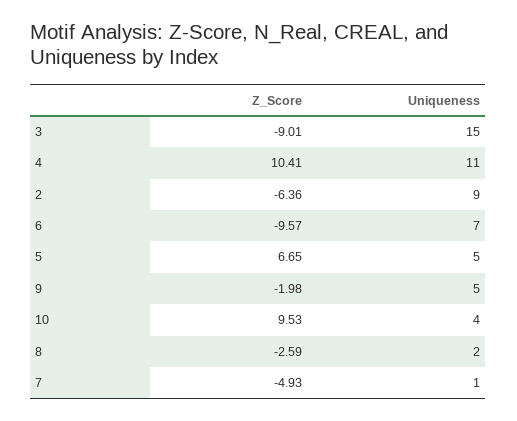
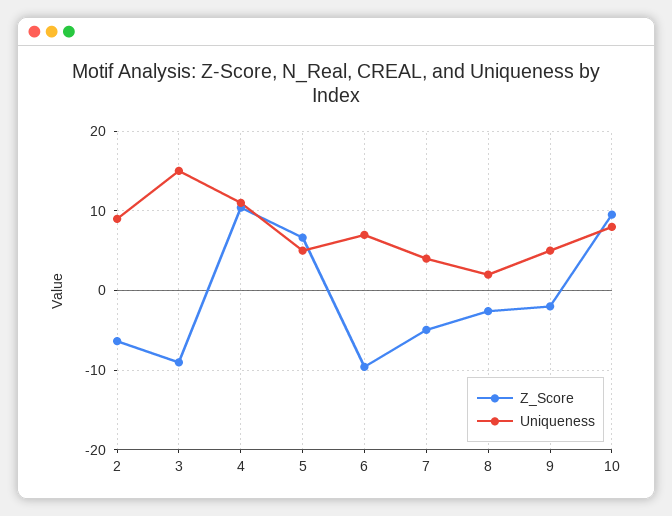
  {
    "Z_Score": {
      "3": -9.01,
      "4": 10.41,
      "2": -6.36,
      "6": -9.57,
      "5": 6.65,
      "9": -1.98,
      "10": 9.53,
      "8": -2.59,
      "7": -4.93
    },
    "Uniqueness": {
      "3": 15,
      "4": 11,
      "2": 9,
      "6": 7,
      "5": 5,
      "9": 5,
-     "10": 4,
+     "10": 8,
      "8": 2,
-     "7": 1
+     "7": 4
    }
  }

